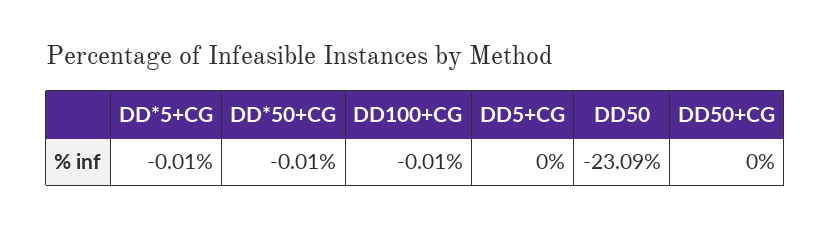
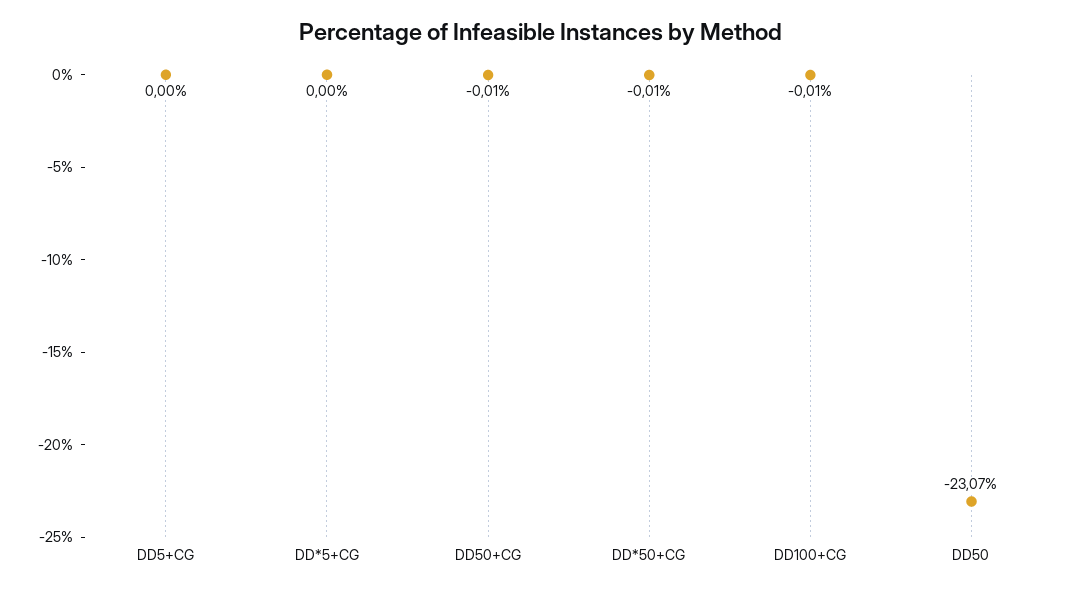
  {
-   "DD*5+CG": -0.01,
+   "DD*5+CG": 0,
    "DD*50+CG": -0.01,
    "DD100+CG": -0.01,
    "DD5+CG": 0,
-   "DD50": -23.09,
+   "DD50": -23.07,
-   "DD50+CG": 0
+   "DD50+CG": -0.01
  }

